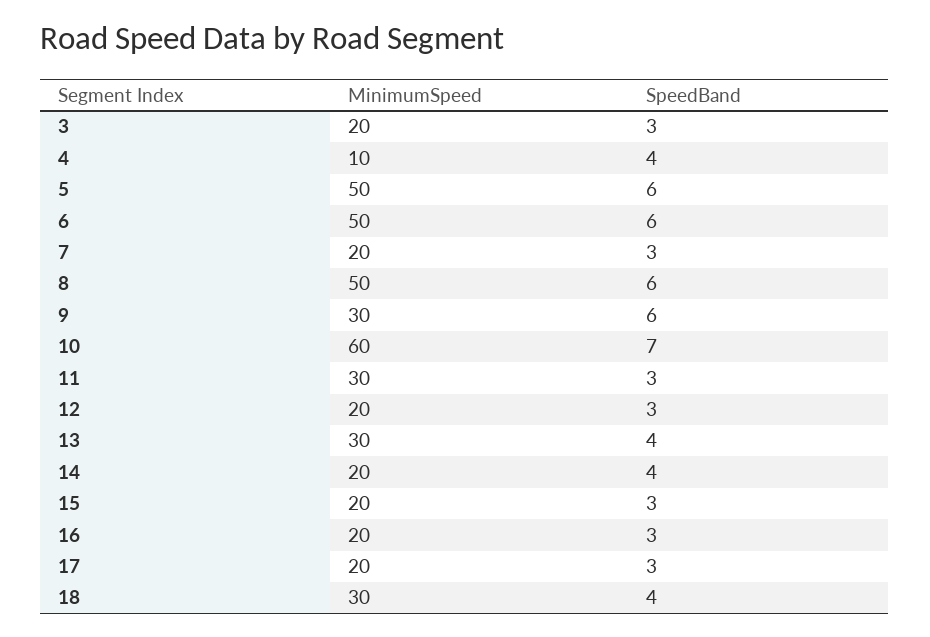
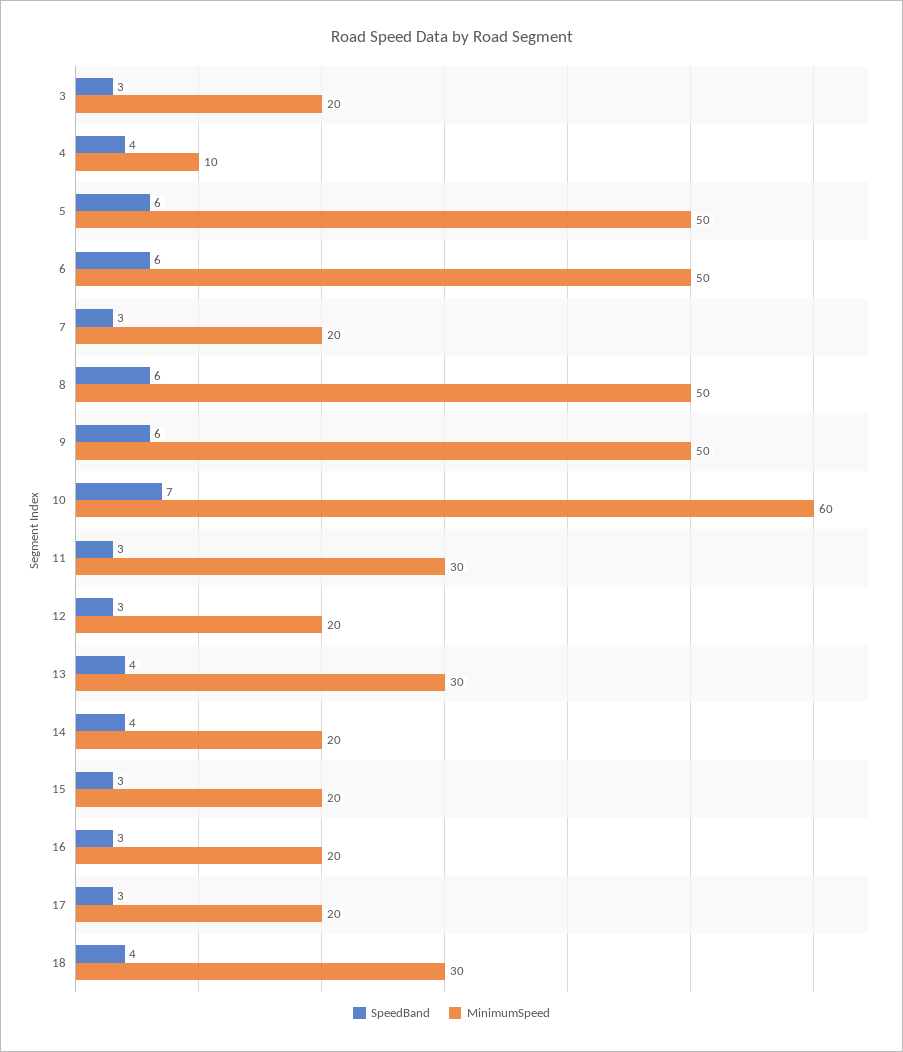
  {
    "MinimumSpeed": {
      "3": 20,
      "4": 10,
      "5": 50,
      "6": 50,
      "7": 20,
      "8": 50,
-     "9": 30,
+     "9": 50,
      "10": 60,
      "11": 30,
      "12": 20,
      "13": 30,
      "14": 20,
      "15": 20,
      "16": 20,
      "17": 20,
      "18": 30
    },
    "SpeedBand": {
      "3": 3,
      "4": 4,
      "5": 6,
      "6": 6,
      "7": 3,
      "8": 6,
      "9": 6,
      "10": 7,
      "11": 3,
      "12": 3,
      "13": 4,
      "14": 4,
      "15": 3,
      "16": 3,
      "17": 3,
      "18": 4
    }
  }

